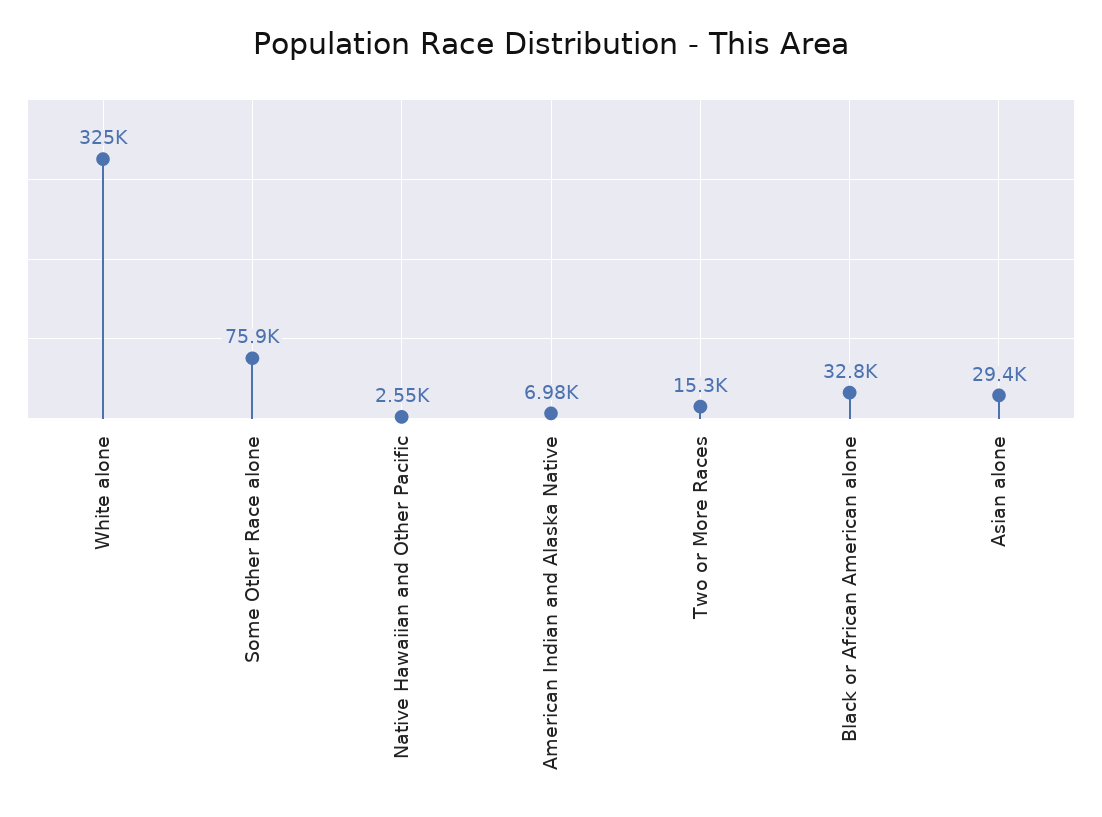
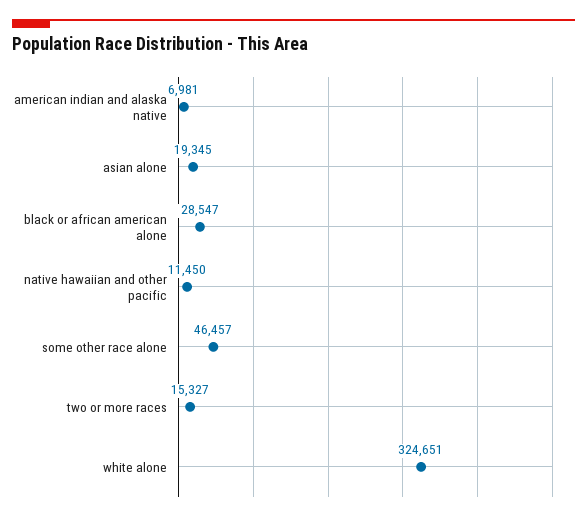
  {
    "White alone": 324651,
-   "Some Other Race alone": 75900,
+   "Some Other Race alone": 46457,
-   "Native Hawaiian and Other Pacific": 2550,
+   "Native Hawaiian and Other Pacific": 11450,
    "American Indian and Alaska Native": 6981,
    "Two or More Races": 15327,
-   "Black or African American alone": 32800,
+   "Black or African American alone": 28547,
-   "Asian alone": 29400
+   "Asian alone": 19345
  }

